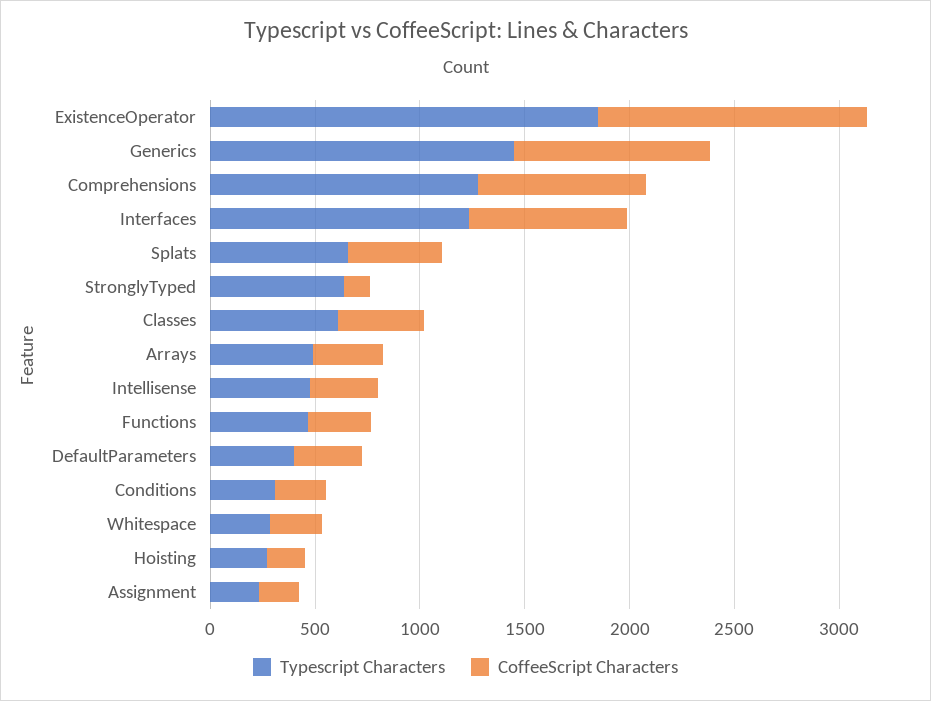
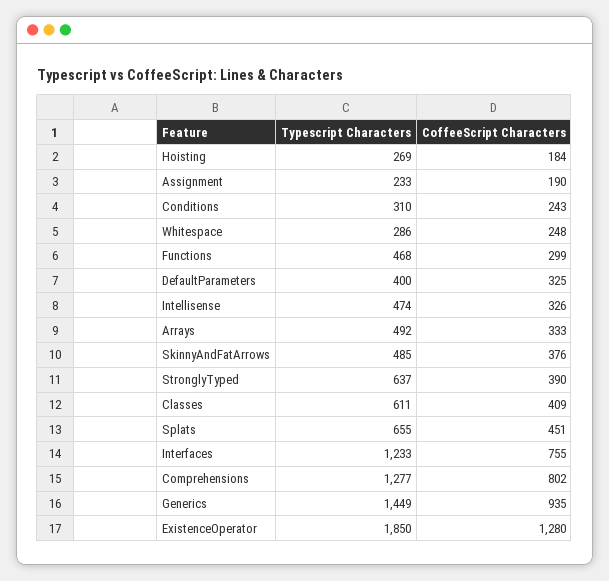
  {
    "Typescript Characters": {
      "ExistenceOperator": 1850,
      "Generics": 1449,
      "Comprehensions": 1277,
      "Interfaces": 1233,
      "Splats": 655,
      "StronglyTyped": 637,
      "Classes": 611,
      "Arrays": 492,
      "Intellisense": 474,
      "Functions": 468,
      "DefaultParameters": 400,
      "Conditions": 310,
      "Whitespace": 286,
      "Hoisting": 269,
-     "Assignment": 233
+     "Assignment": 233,
+     "SkinnyAndFatArrows": 485
    },
    "CoffeeScript Characters": {
      "ExistenceOperator": 1280,
      "Generics": 935,
      "Comprehensions": 802,
      "Interfaces": 755,
      "Splats": 451,
-     "StronglyTyped": 100,
+     "StronglyTyped": 390,
      "Classes": 409,
      "Arrays": 333,
      "Intellisense": 326,
      "Functions": 299,
      "DefaultParameters": 325,
      "Conditions": 243,
      "Whitespace": 248,
      "Hoisting": 184,
-     "Assignment": 190
+     "Assignment": 190,
+     "SkinnyAndFatArrows": 376
    }
  }

